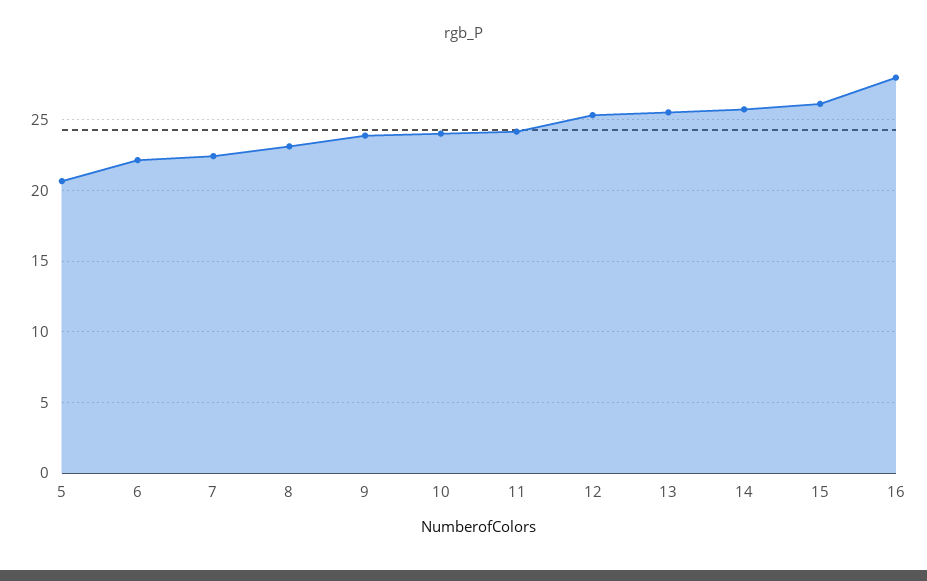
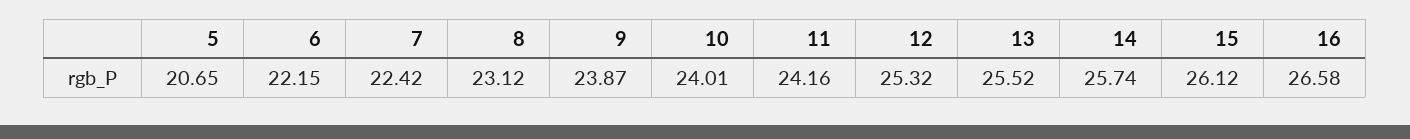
  {
    "5": 20.65,
    "6": 22.15,
    "7": 22.42,
    "8": 23.12,
    "9": 23.87,
    "10": 24.01,
    "11": 24.16,
    "12": 25.32,
    "13": 25.52,
    "14": 25.74,
    "15": 26.12,
-   "16": 28
+   "16": 26.58
  }

